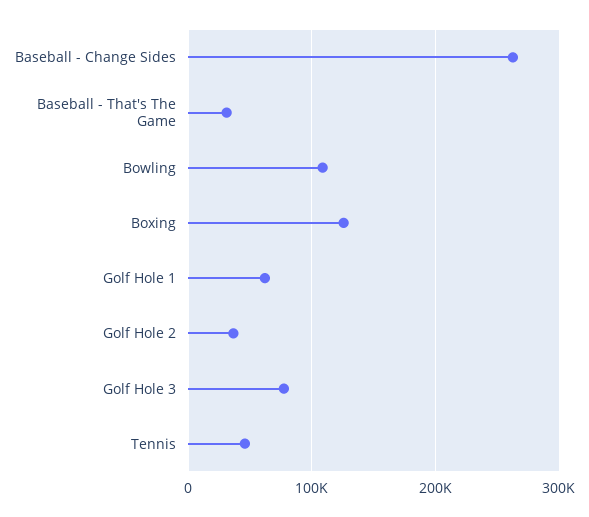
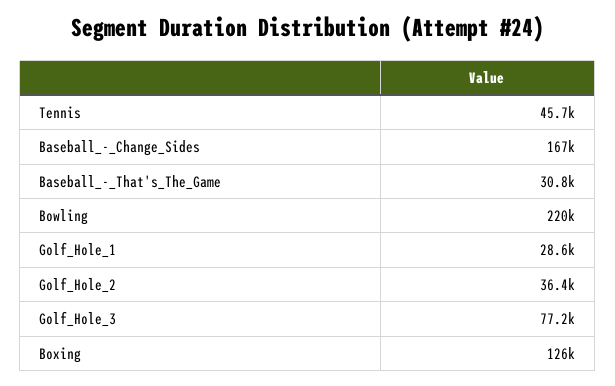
  {
-   "Baseball - Change Sides": 260000,
+   "Baseball - Change Sides": 167000,
    "Baseball - That's The Game": 30800,
-   "Bowling": 110000,
+   "Bowling": 220000,
    "Boxing": 126000,
-   "Golf Hole 1": 60000,
+   "Golf Hole 1": 28600,
    "Golf Hole 2": 36400,
    "Golf Hole 3": 77200,
    "Tennis": 45700
  }

